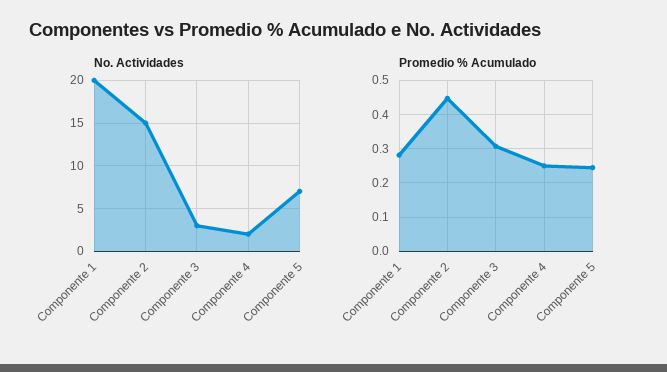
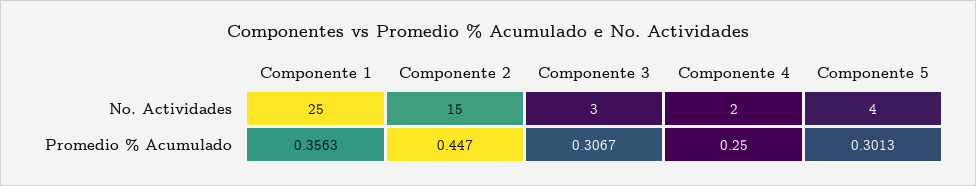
  {
    "No. Actividades": {
-     "Componente 1": 20,
+     "Componente 1": 25,
      "Componente 2": 15,
      "Componente 3": 3,
      "Componente 4": 2,
-     "Componente 5": 7
+     "Componente 5": 4
    },
    "Promedio % Acumulado": {
-     "Componente 1": 0.28,
+     "Componente 1": 0.3563,
      "Componente 2": 0.447,
      "Componente 3": 0.3067,
      "Componente 4": 0.25,
-     "Componente 5": 0.24
+     "Componente 5": 0.3013
    }
  }

